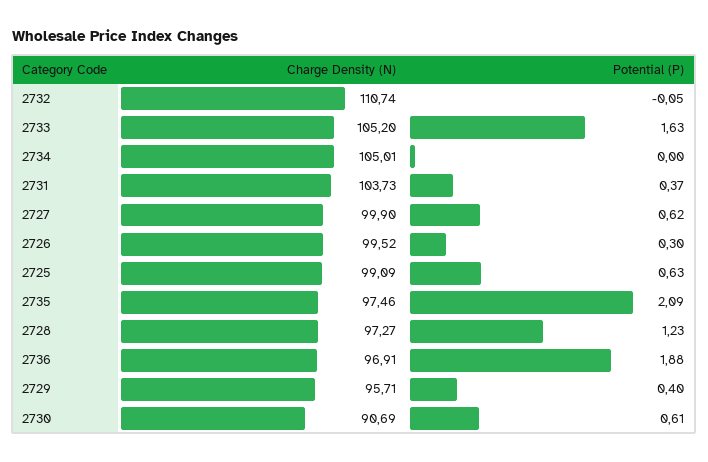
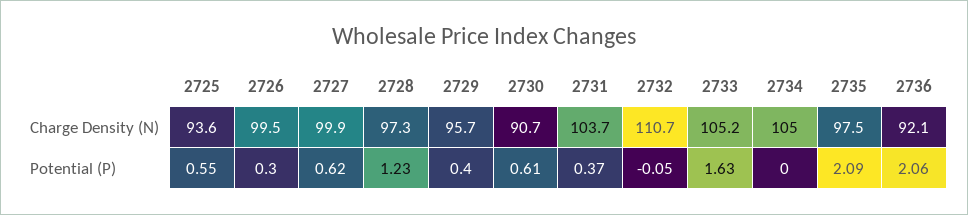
  {
    "Charge Density (N)": {
      "2732": 110.74,
      "2733": 105.2,
      "2734": 105.01,
      "2731": 103.73,
      "2727": 99.9,
      "2726": 99.52,
-     "2725": 99.09,
+     "2725": 93.6,
      "2735": 97.46,
      "2728": 97.27,
-     "2736": 96.91,
+     "2736": 92.1,
      "2729": 95.71,
      "2730": 90.69
    },
    "Potential (P)": {
      "2732": -0.05,
      "2733": 1.63,
      "2734": 0,
      "2731": 0.37,
      "2727": 0.62,
      "2726": 0.3,
-     "2725": 0.63,
+     "2725": 0.55,
      "2735": 2.09,
      "2728": 1.23,
-     "2736": 1.88,
+     "2736": 2.06,
      "2729": 0.4,
      "2730": 0.61
    }
  }

